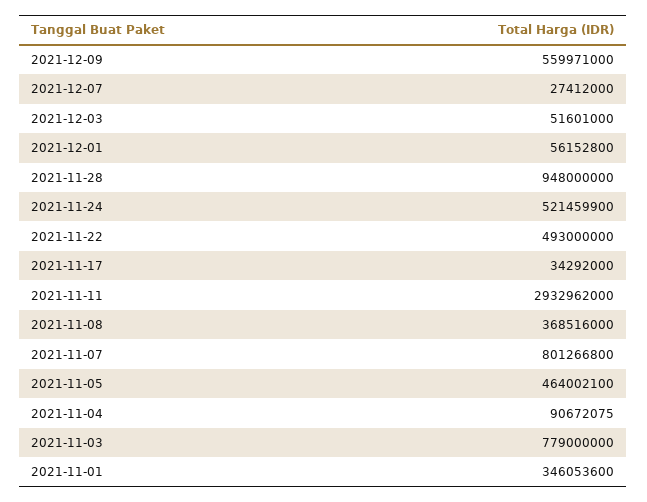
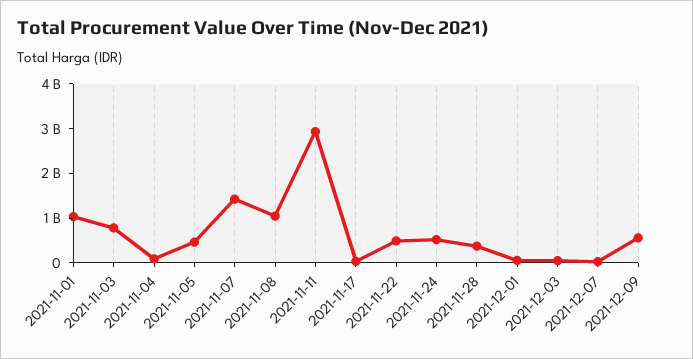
  {
    "2021-12-09": 559971000,
    "2021-12-07": 27412000,
    "2021-12-03": 51601000,
    "2021-12-01": 56152800,
-   "2021-11-28": 948000000,
+   "2021-11-28": 400000000,
    "2021-11-24": 521459900,
    "2021-11-22": 493000000,
    "2021-11-17": 34292000,
    "2021-11-11": 2932962000,
-   "2021-11-08": 368516000,
+   "2021-11-08": 1000000000,
-   "2021-11-07": 801266800,
+   "2021-11-07": 1400000000,
    "2021-11-05": 464002100,
    "2021-11-04": 90672075,
    "2021-11-03": 779000000,
-   "2021-11-01": 346053600
+   "2021-11-01": 1000000000
  }

